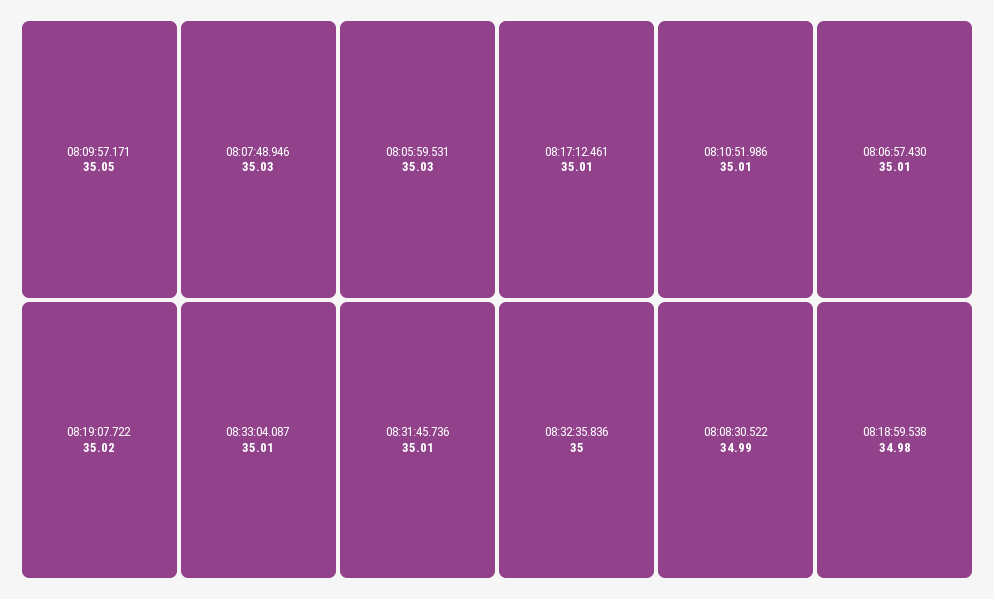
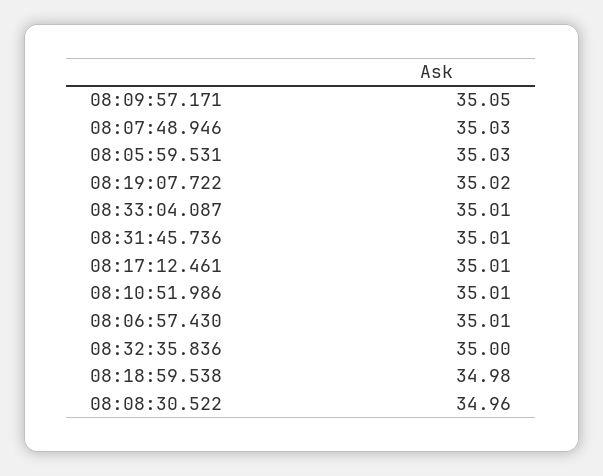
  {
    "08:09:57.171": 35.05,
    "08:07:48.946": 35.03,
    "08:05:59.531": 35.03,
    "08:19:07.722": 35.02,
    "08:33:04.087": 35.01,
    "08:31:45.736": 35.01,
    "08:17:12.461": 35.01,
    "08:10:51.986": 35.01,
    "08:06:57.430": 35.01,
    "08:32:35.836": 35,
-   "08:08:30.522": 34.99,
+   "08:08:30.522": 34.96,
    "08:18:59.538": 34.98
  }

